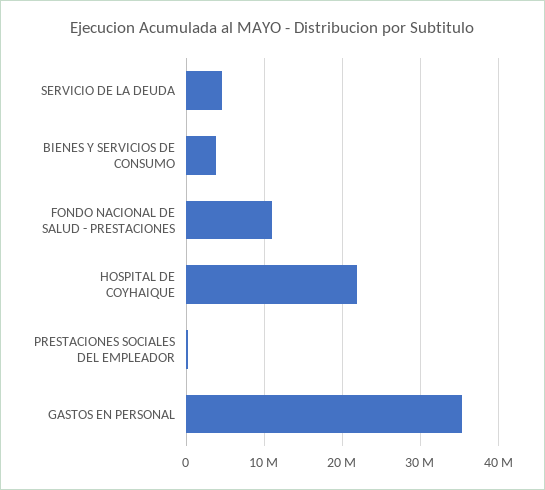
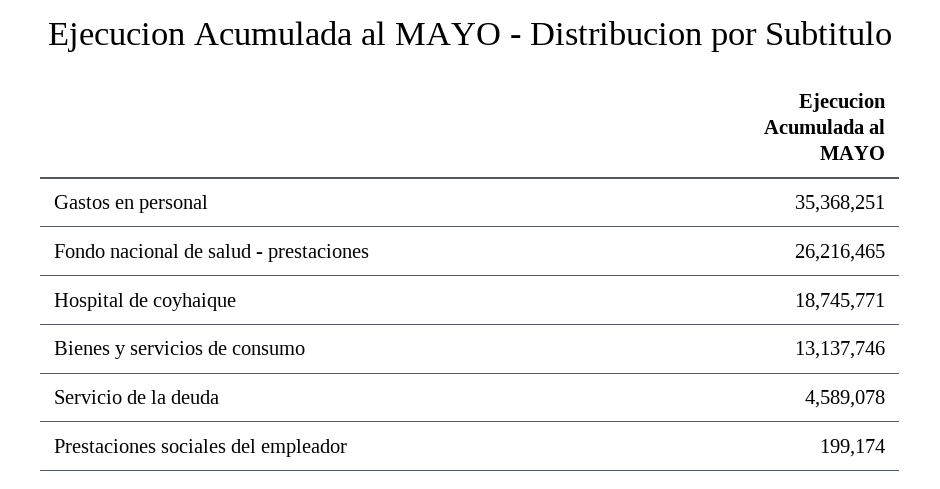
  {
    "SERVICIO DE LA DEUDA": 4589078,
-   "BIENES Y SERVICIOS DE CONSUMO": 4000000,
+   "BIENES Y SERVICIOS DE CONSUMO": 13137746,
-   "FONDO NACIONAL DE SALUD - PRESTACIONES": 11000000,
+   "FONDO NACIONAL DE SALUD - PRESTACIONES": 26216465,
-   "HOSPITAL DE COYHAIQUE": 22000000,
+   "HOSPITAL DE COYHAIQUE": 18745771,
    "PRESTACIONES SOCIALES DEL EMPLEADOR": 199174,
    "GASTOS EN PERSONAL": 35368251
  }

